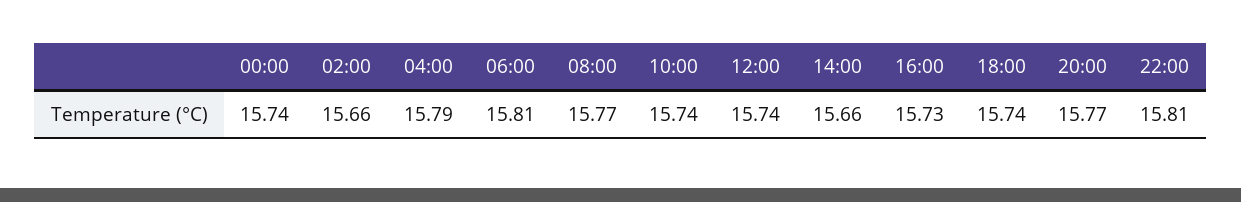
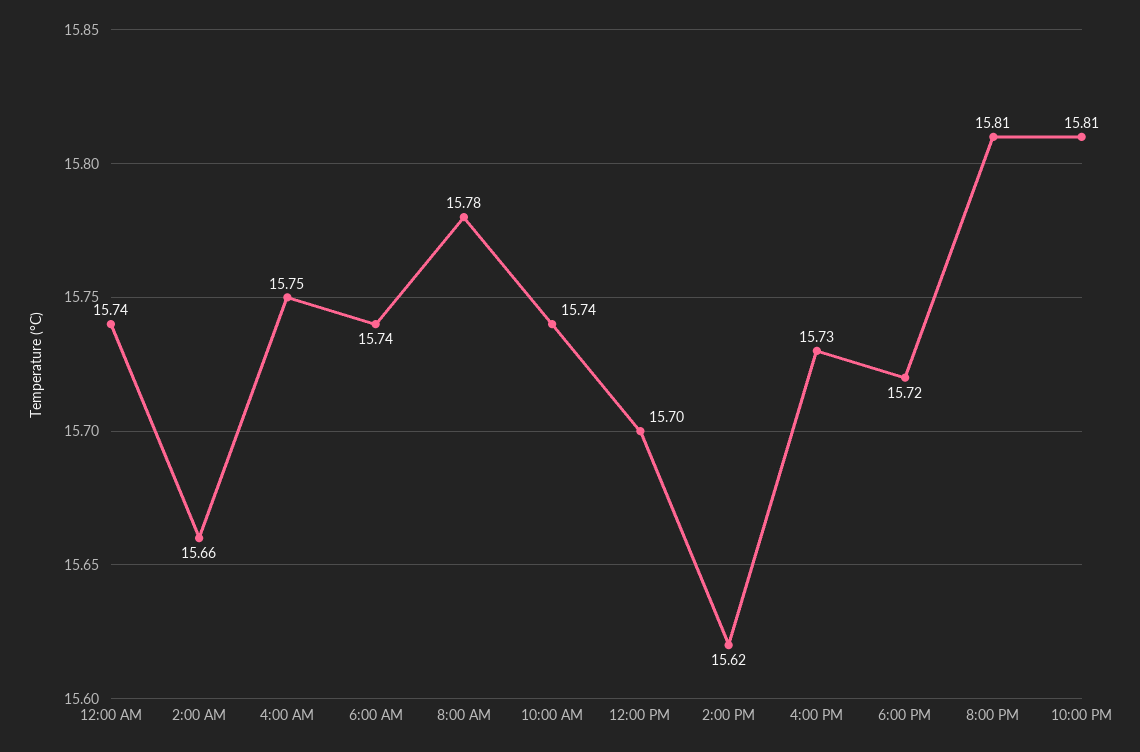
  {
    "00:00": 15.74,
    "02:00": 15.66,
-   "04:00": 15.79,
+   "04:00": 15.75,
-   "06:00": 15.81,
+   "06:00": 15.74,
-   "08:00": 15.77,
+   "08:00": 15.78,
    "10:00": 15.74,
-   "12:00": 15.74,
+   "12:00": 15.7,
-   "14:00": 15.66,
+   "14:00": 15.62,
    "16:00": 15.73,
-   "18:00": 15.74,
+   "18:00": 15.72,
-   "20:00": 15.77,
+   "20:00": 15.81,
    "22:00": 15.81
  }

